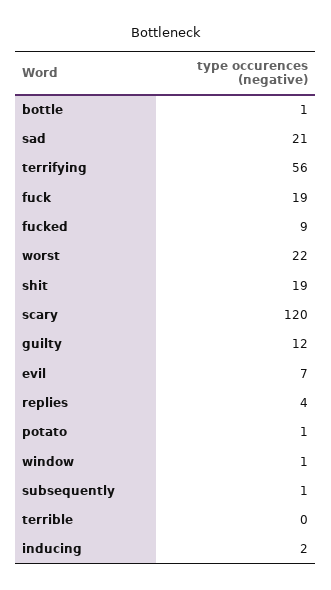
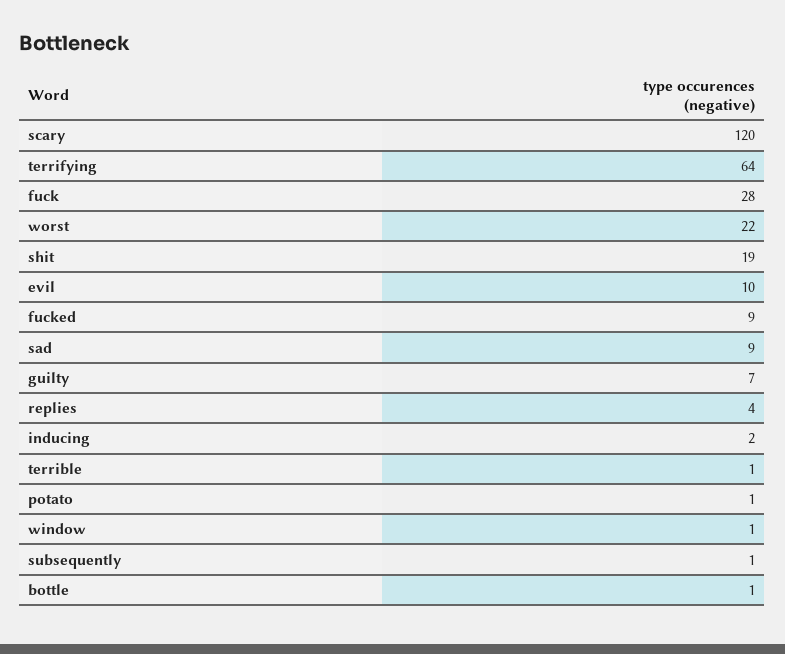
  {
    "bottle": 1,
-   "sad": 21,
+   "sad": 9,
-   "terrifying": 56,
+   "terrifying": 64,
-   "fuck": 19,
+   "fuck": 28,
    "fucked": 9,
    "worst": 22,
    "shit": 19,
    "scary": 120,
-   "guilty": 12,
+   "guilty": 7,
-   "evil": 7,
+   "evil": 10,
    "replies": 4,
    "potato": 1,
    "window": 1,
    "subsequently": 1,
-   "terrible": 0,
+   "terrible": 1,
    "inducing": 2
  }

